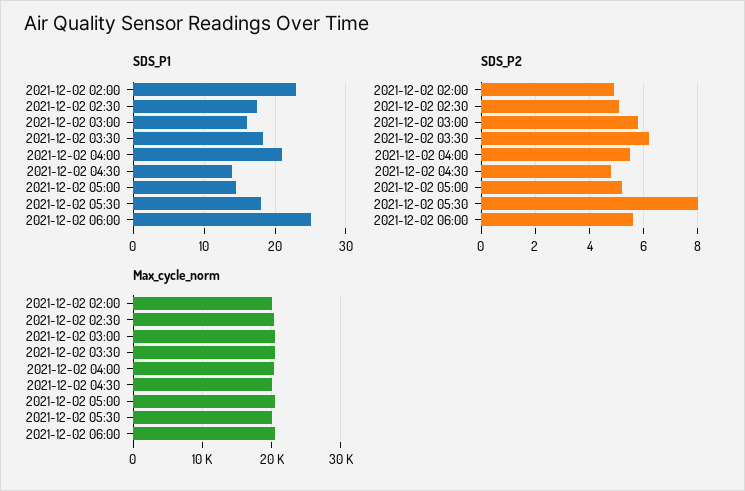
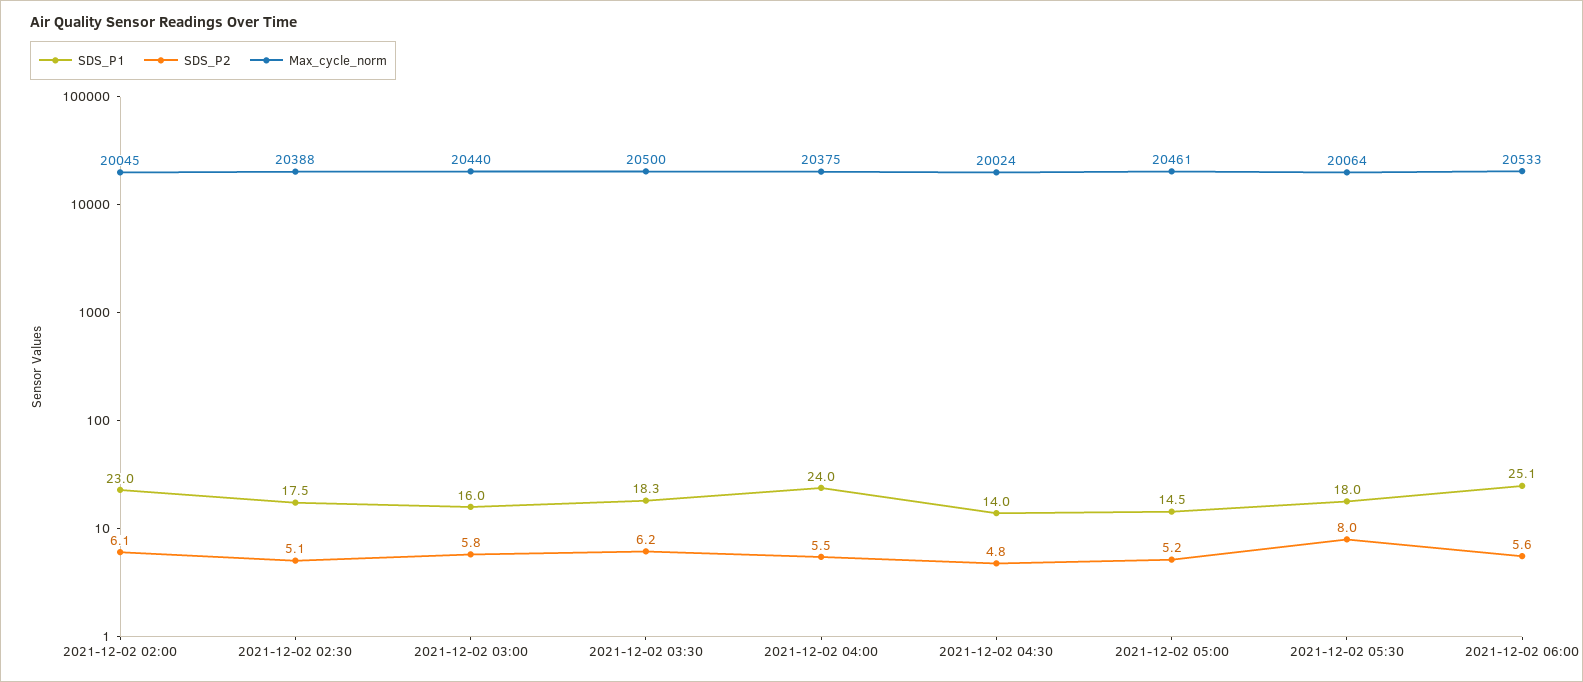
  {
    "SDS_P1": {
      "2021-12-02 02:00": 23,
      "2021-12-02 02:30": 17.5,
      "2021-12-02 03:00": 16,
      "2021-12-02 03:30": 18.3,
-     "2021-12-02 04:00": 21,
+     "2021-12-02 04:00": 24,
      "2021-12-02 04:30": 14,
      "2021-12-02 05:00": 14.5,
      "2021-12-02 05:30": 18,
      "2021-12-02 06:00": 25.1
    },
    "SDS_P2": {
-     "2021-12-02 02:00": 5,
+     "2021-12-02 02:00": 6.1,
      "2021-12-02 02:30": 5.1,
      "2021-12-02 03:00": 5.8,
      "2021-12-02 03:30": 6.2,
      "2021-12-02 04:00": 5.5,
      "2021-12-02 04:30": 4.8,
      "2021-12-02 05:00": 5.2,
      "2021-12-02 05:30": 8,
      "2021-12-02 06:00": 5.6
    },
    "Max_cycle_norm": {
      "2021-12-02 02:00": 20045,
      "2021-12-02 02:30": 20388,
      "2021-12-02 03:00": 20440,
      "2021-12-02 03:30": 20500,
      "2021-12-02 04:00": 20375,
      "2021-12-02 04:30": 20024,
      "2021-12-02 05:00": 20461,
      "2021-12-02 05:30": 20064,
      "2021-12-02 06:00": 20533
    }
  }

